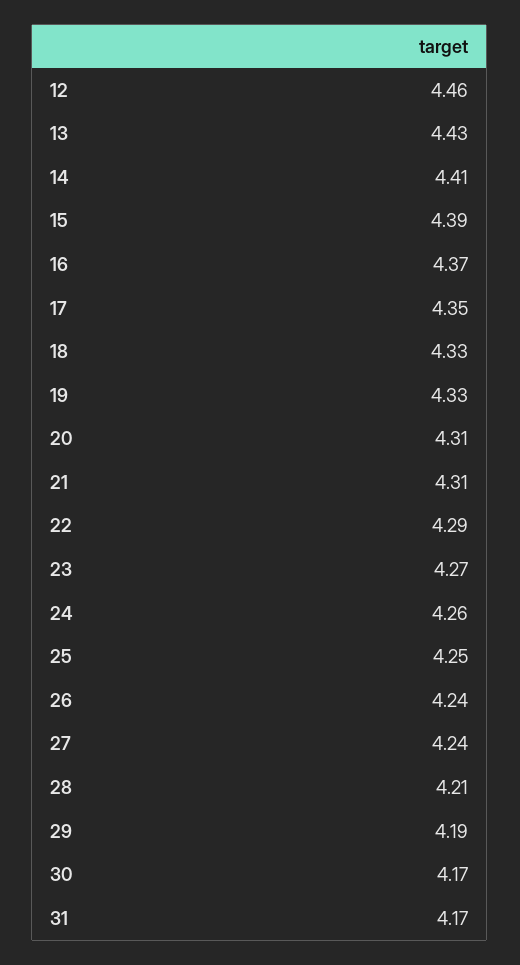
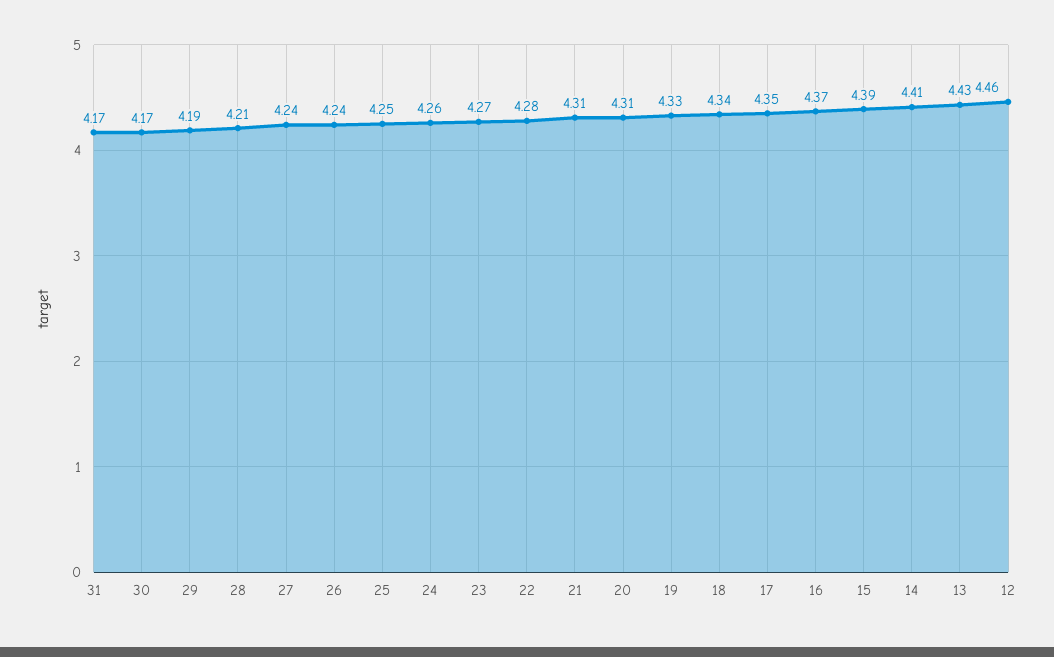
  {
    "12": 4.46,
    "13": 4.43,
    "14": 4.41,
    "15": 4.39,
    "16": 4.37,
    "17": 4.35,
-   "18": 4.33,
+   "18": 4.34,
    "19": 4.33,
    "20": 4.31,
    "21": 4.31,
-   "22": 4.29,
+   "22": 4.28,
    "23": 4.27,
    "24": 4.26,
    "25": 4.25,
    "26": 4.24,
    "27": 4.24,
    "28": 4.21,
    "29": 4.19,
    "30": 4.17,
    "31": 4.17
  }

